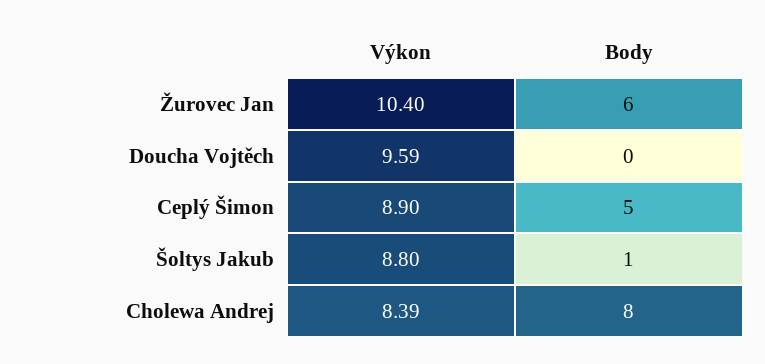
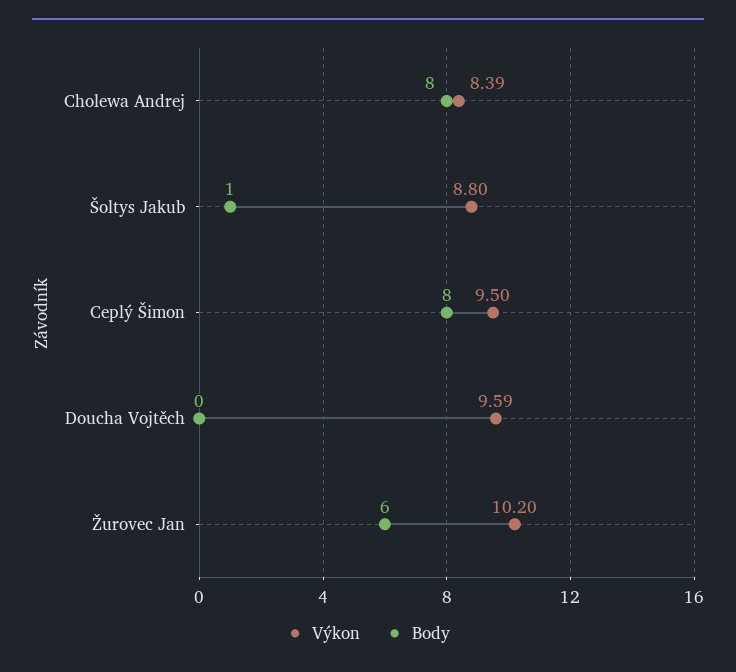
  {
    "Výkon": {
-     "Žurovec Jan": 10.4,
+     "Žurovec Jan": 10.2,
      "Doucha Vojtěch": 9.59,
-     "Ceplý Šimon": 8.9,
+     "Ceplý Šimon": 9.5,
      "Šoltys Jakub": 8.8,
      "Cholewa Andrej": 8.39
    },
    "Body": {
      "Žurovec Jan": 6,
      "Doucha Vojtěch": 0,
-     "Ceplý Šimon": 5,
+     "Ceplý Šimon": 8,
      "Šoltys Jakub": 1,
      "Cholewa Andrej": 8
    }
  }

